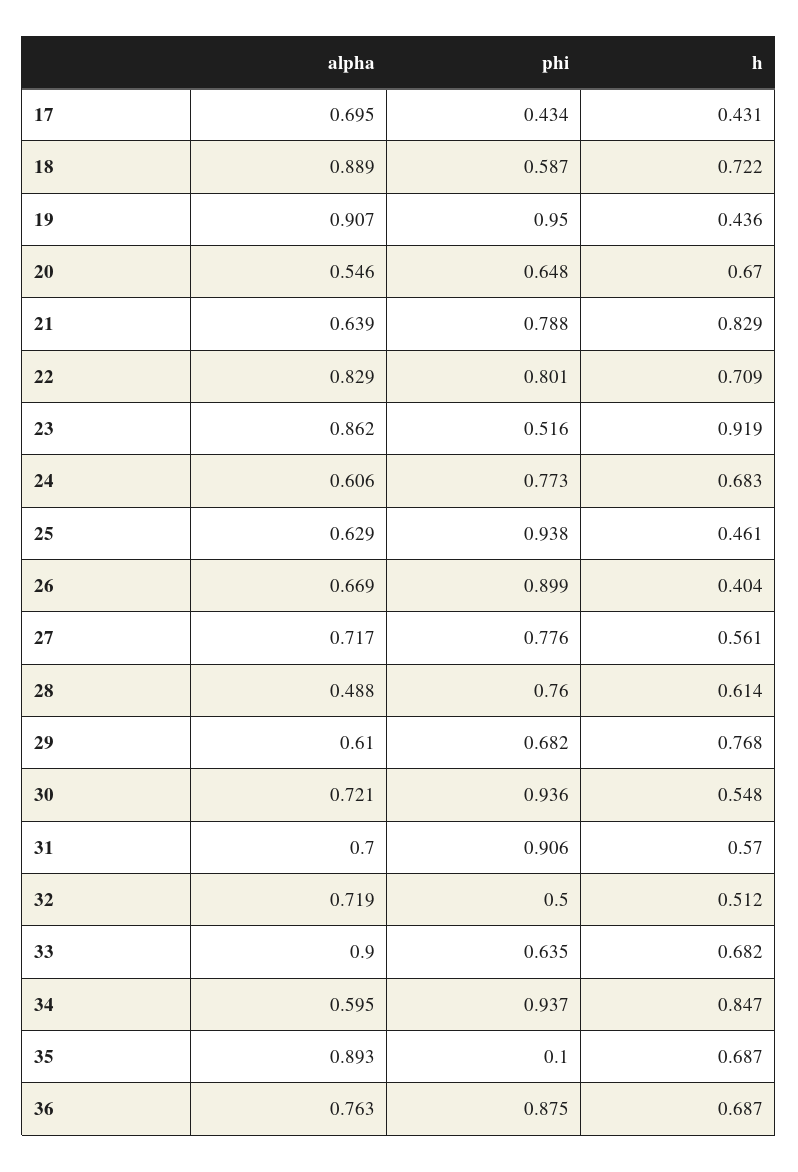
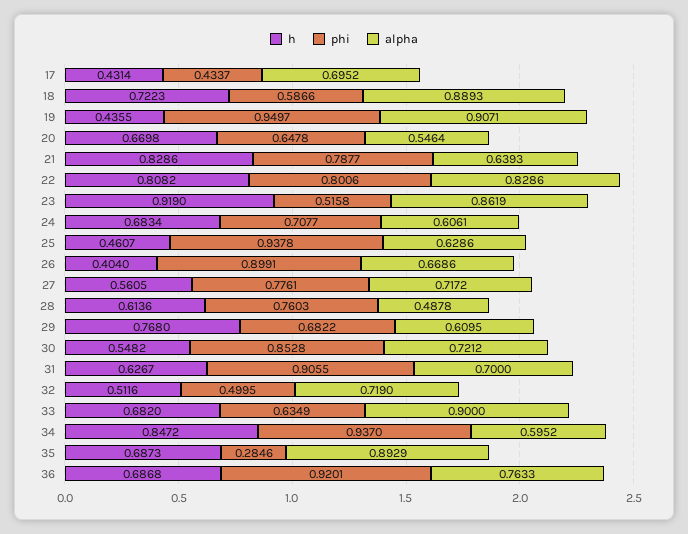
  {
    "alpha": {
      "17": 0.6952,
      "18": 0.8893,
      "19": 0.9071,
      "20": 0.5464,
      "21": 0.6393,
      "22": 0.8286,
      "23": 0.8619,
      "24": 0.6061,
      "25": 0.6286,
      "26": 0.6686,
      "27": 0.7172,
      "28": 0.4878,
      "29": 0.6095,
      "30": 0.7212,
      "31": 0.7,
      "32": 0.719,
      "33": 0.9,
      "34": 0.5952,
      "35": 0.8929,
      "36": 0.7633
    },
    "phi": {
      "17": 0.4337,
      "18": 0.5866,
      "19": 0.9497,
      "20": 0.6478,
      "21": 0.7877,
      "22": 0.8006,
      "23": 0.5158,
-     "24": 0.773,
+     "24": 0.7077,
      "25": 0.9378,
      "26": 0.8991,
      "27": 0.7761,
      "28": 0.7603,
      "29": 0.6822,
-     "30": 0.936,
+     "30": 0.8528,
      "31": 0.9055,
      "32": 0.4995,
      "33": 0.6349,
      "34": 0.937,
-     "35": 0.1,
+     "35": 0.2846,
-     "36": 0.875
+     "36": 0.9201
    },
    "h": {
      "17": 0.4314,
      "18": 0.7223,
      "19": 0.4355,
      "20": 0.6698,
      "21": 0.8286,
-     "22": 0.709,
+     "22": 0.8082,
      "23": 0.919,
      "24": 0.6834,
      "25": 0.4607,
      "26": 0.404,
      "27": 0.5605,
      "28": 0.6136,
      "29": 0.768,
      "30": 0.5482,
-     "31": 0.57,
+     "31": 0.6267,
      "32": 0.5116,
      "33": 0.682,
      "34": 0.8472,
      "35": 0.6873,
      "36": 0.6868
    }
  }

